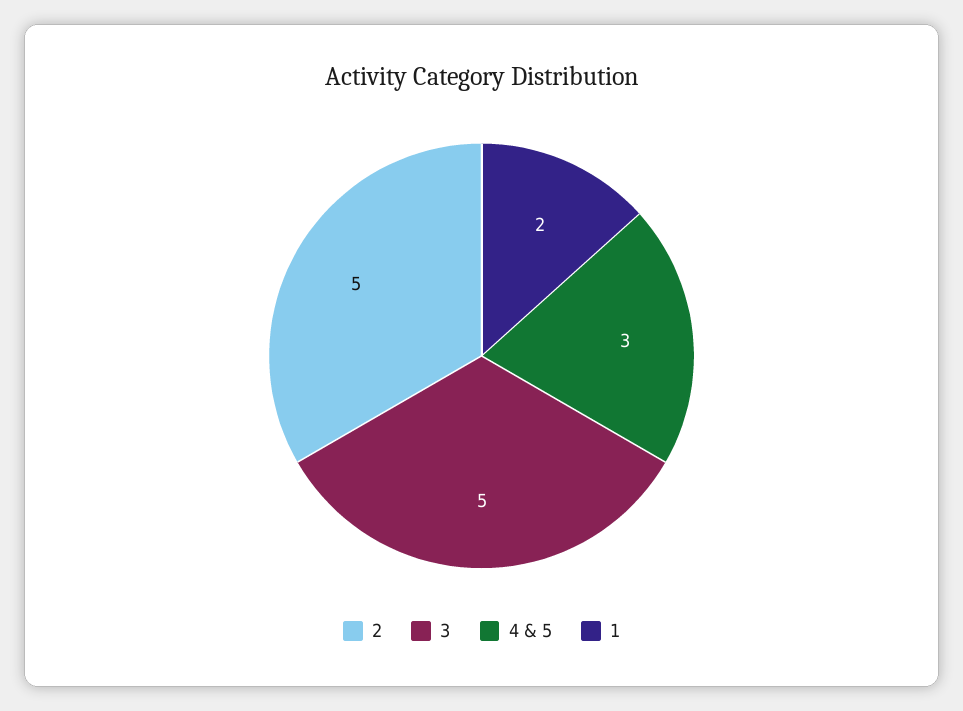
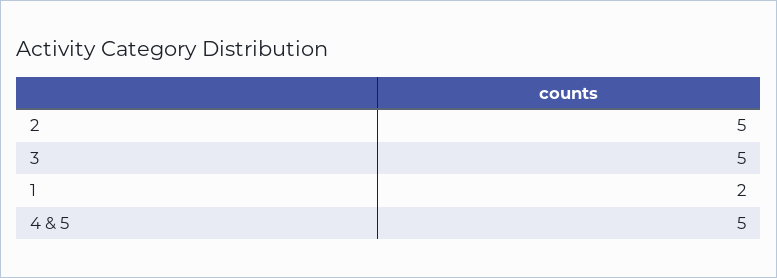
  {
    "2": 5,
    "3": 5,
-   "4 & 5": 3,
+   "4 & 5": 5,
    "1": 2
  }

